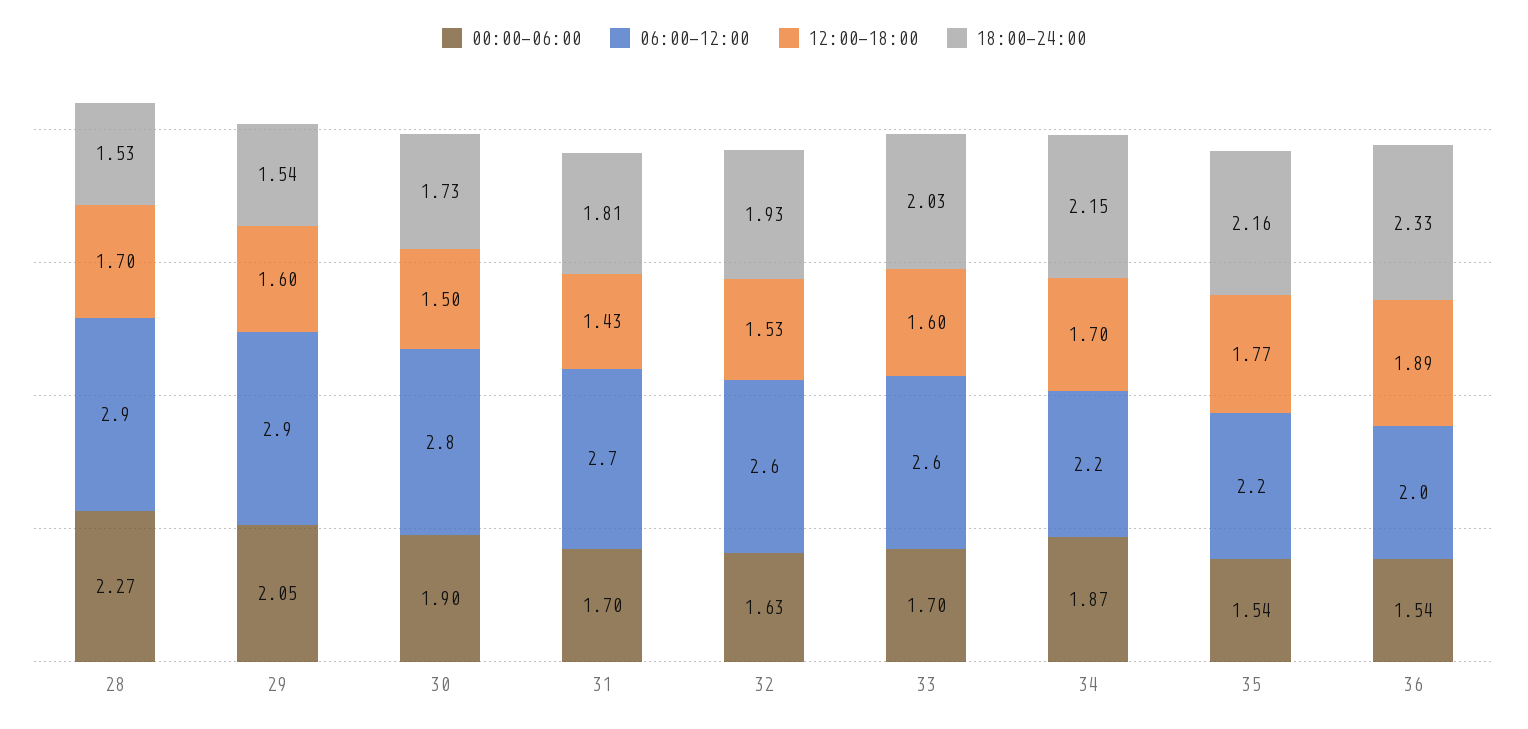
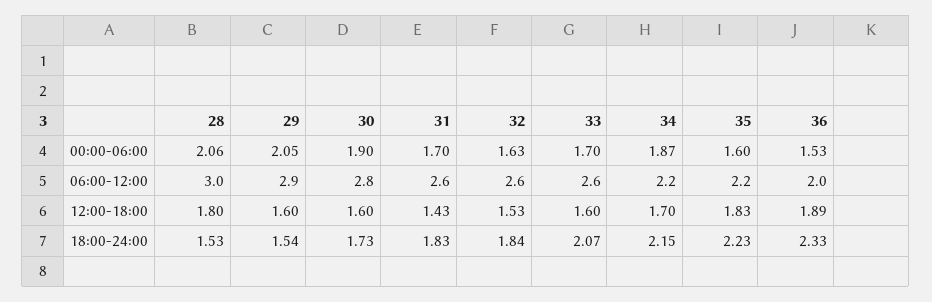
  {
    "00:00-06:00": {
-     "28": 2.27,
+     "28": 2.06,
      "29": 2.05,
      "30": 1.9,
      "31": 1.7,
      "32": 1.63,
      "33": 1.7,
      "34": 1.87,
-     "35": 1.54,
+     "35": 1.6,
-     "36": 1.54
+     "36": 1.53
    },
    "06:00-12:00": {
-     "28": 2.9,
+     "28": 3,
      "29": 2.9,
      "30": 2.8,
-     "31": 2.7,
+     "31": 2.6,
      "32": 2.6,
      "33": 2.6,
      "34": 2.2,
      "35": 2.2,
      "36": 2
    },
    "12:00-18:00": {
-     "28": 1.7,
+     "28": 1.8,
      "29": 1.6,
-     "30": 1.5,
+     "30": 1.6,
      "31": 1.43,
      "32": 1.53,
      "33": 1.6,
      "34": 1.7,
-     "35": 1.77,
+     "35": 1.83,
      "36": 1.89
    },
    "18:00-24:00": {
      "28": 1.53,
      "29": 1.54,
      "30": 1.73,
-     "31": 1.81,
+     "31": 1.83,
-     "32": 1.93,
+     "32": 1.84,
-     "33": 2.03,
+     "33": 2.07,
      "34": 2.15,
-     "35": 2.16,
+     "35": 2.23,
      "36": 2.33
    }
  }

